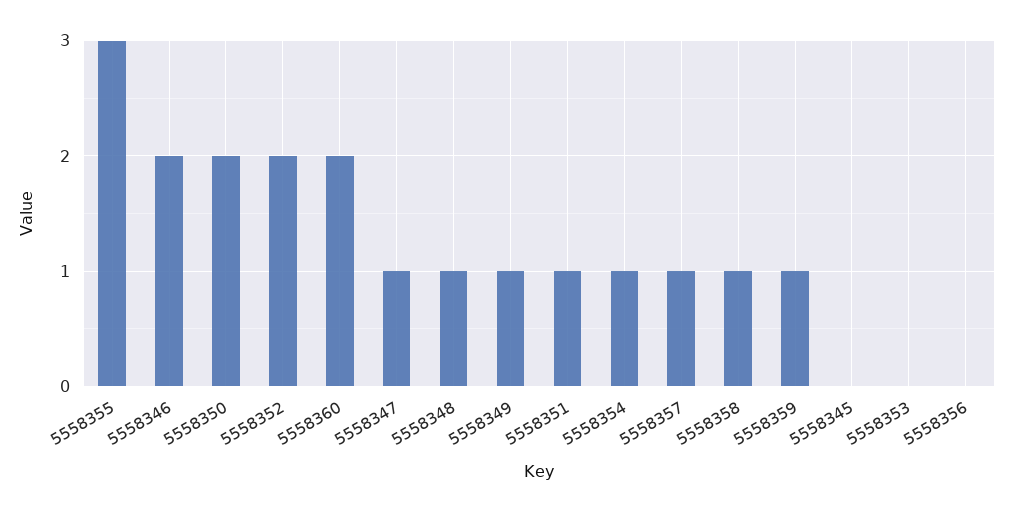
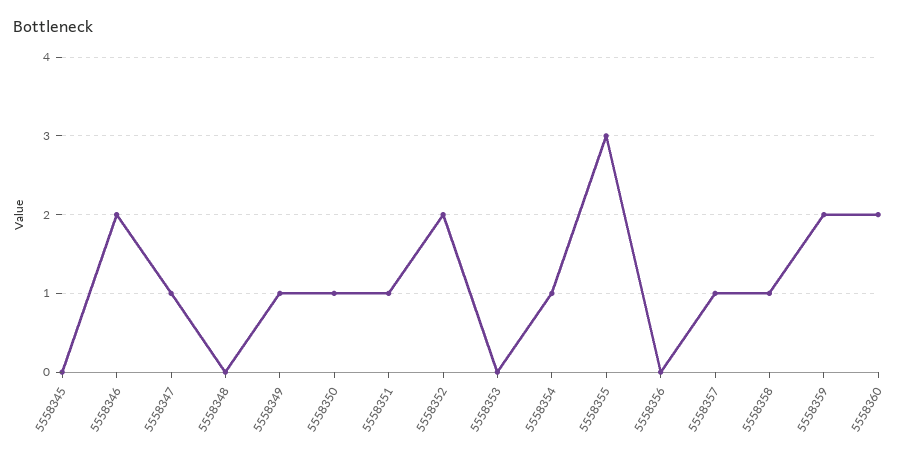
  {
    "5558355": 3,
    "5558346": 2,
-   "5558350": 2,
+   "5558350": 1,
    "5558352": 2,
    "5558360": 2,
    "5558347": 1,
-   "5558348": 1,
+   "5558348": 0,
    "5558349": 1,
    "5558351": 1,
    "5558354": 1,
    "5558357": 1,
    "5558358": 1,
-   "5558359": 1,
+   "5558359": 2,
    "5558345": 0,
    "5558353": 0,
    "5558356": 0
  }

